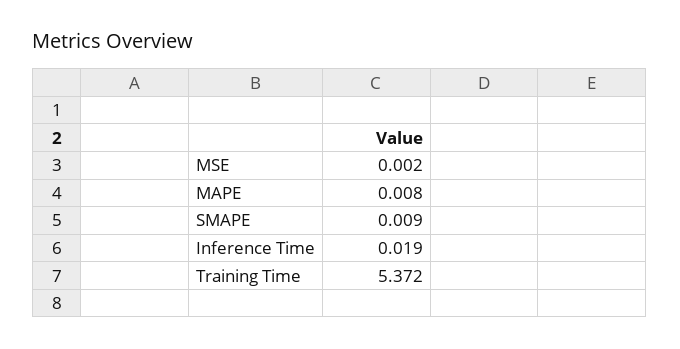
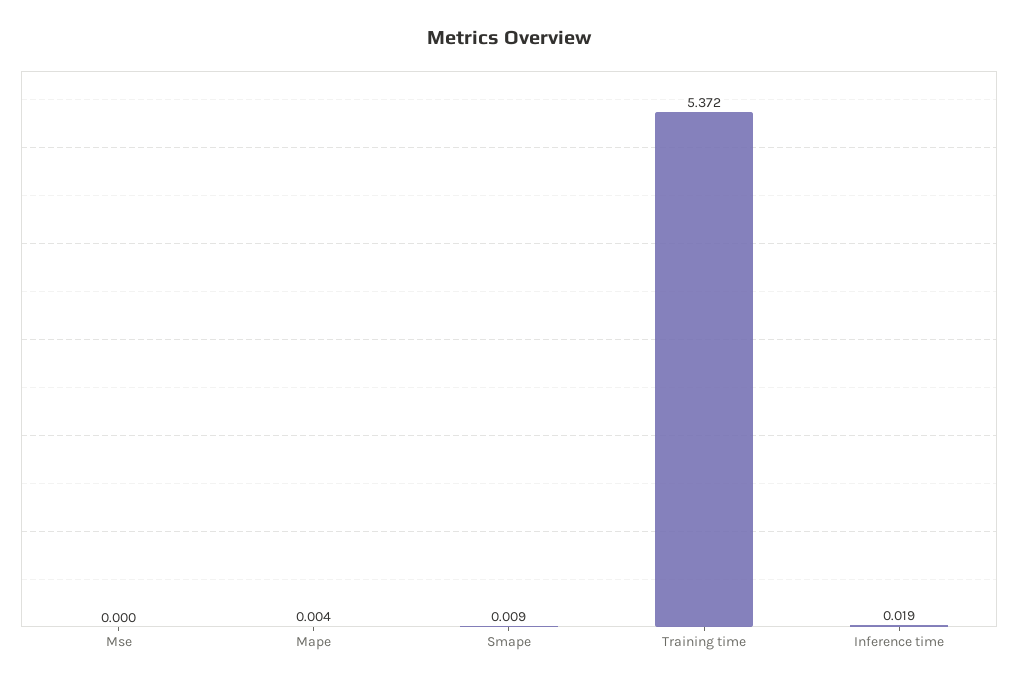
  {
-   "MSE": 0.002,
+   "MSE": 0,
-   "MAPE": 0.008,
+   "MAPE": 0.004,
    "SMAPE": 0.009,
    "Inference Time": 0.019,
    "Training Time": 5.372
  }

